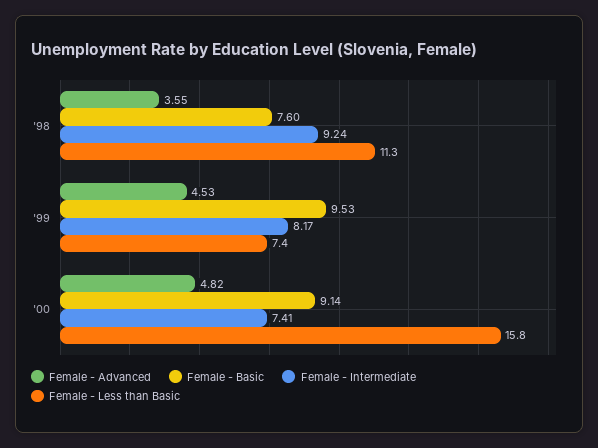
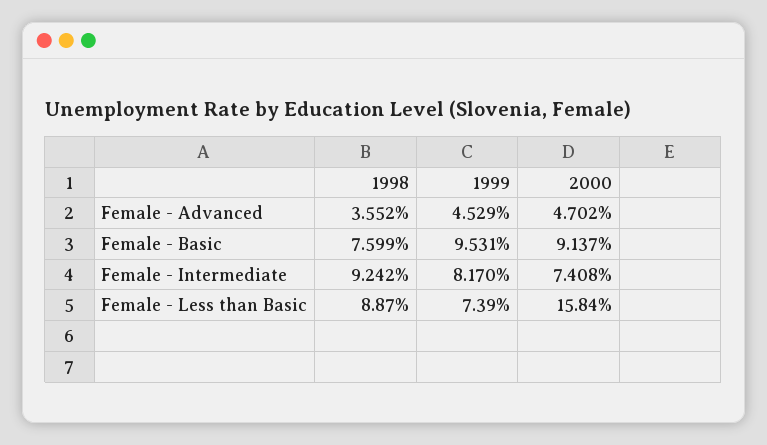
  {
    "Female - Advanced": {
      "'98": 3.552,
      "'99": 4.529,
-     "'00": 4.82
+     "'00": 4.702
    },
    "Female - Basic": {
      "'98": 7.599,
      "'99": 9.531,
      "'00": 9.137
    },
    "Female - Intermediate": {
      "'98": 9.242,
      "'99": 8.17,
      "'00": 7.408
    },
    "Female - Less than Basic": {
-     "'98": 11.3,
+     "'98": 8.87,
      "'99": 7.39,
      "'00": 15.84
    }
  }

